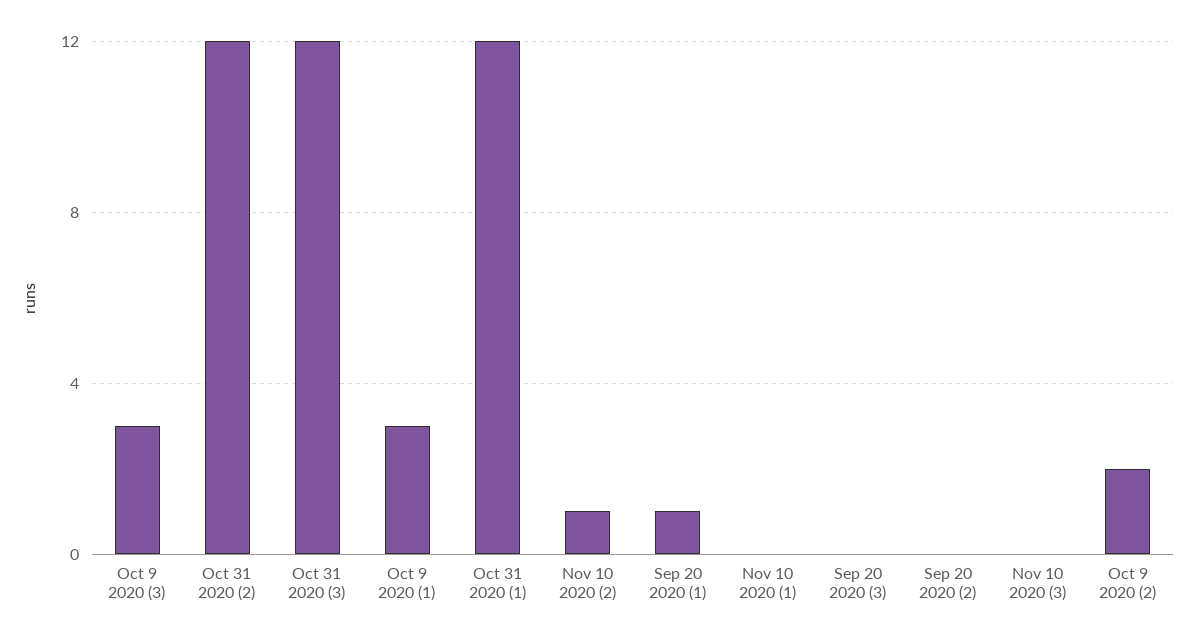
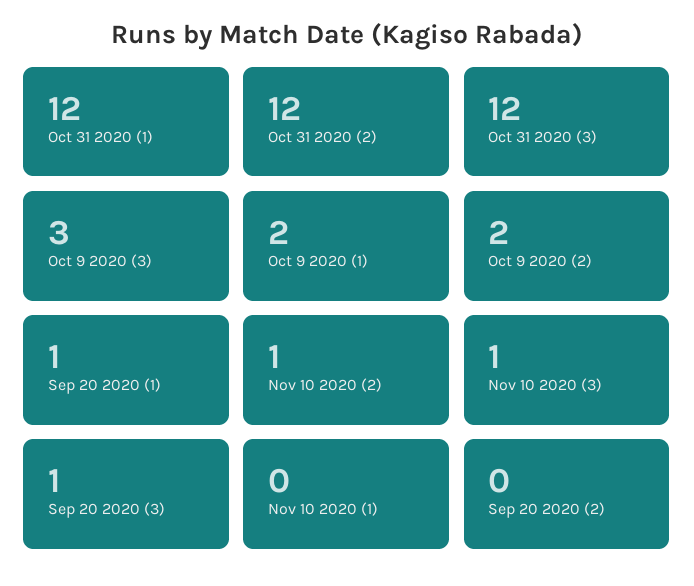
  {
    "Oct 9 2020 (3)": 3,
    "Oct 31 2020 (2)": 12,
    "Oct 31 2020 (3)": 12,
-   "Oct 9 2020 (1)": 3,
+   "Oct 9 2020 (1)": 2,
    "Oct 31 2020 (1)": 12,
    "Nov 10 2020 (2)": 1,
    "Sep 20 2020 (1)": 1,
    "Nov 10 2020 (1)": 0,
-   "Sep 20 2020 (3)": 0,
+   "Sep 20 2020 (3)": 1,
    "Sep 20 2020 (2)": 0,
-   "Nov 10 2020 (3)": 0,
+   "Nov 10 2020 (3)": 1,
    "Oct 9 2020 (2)": 2
  }

